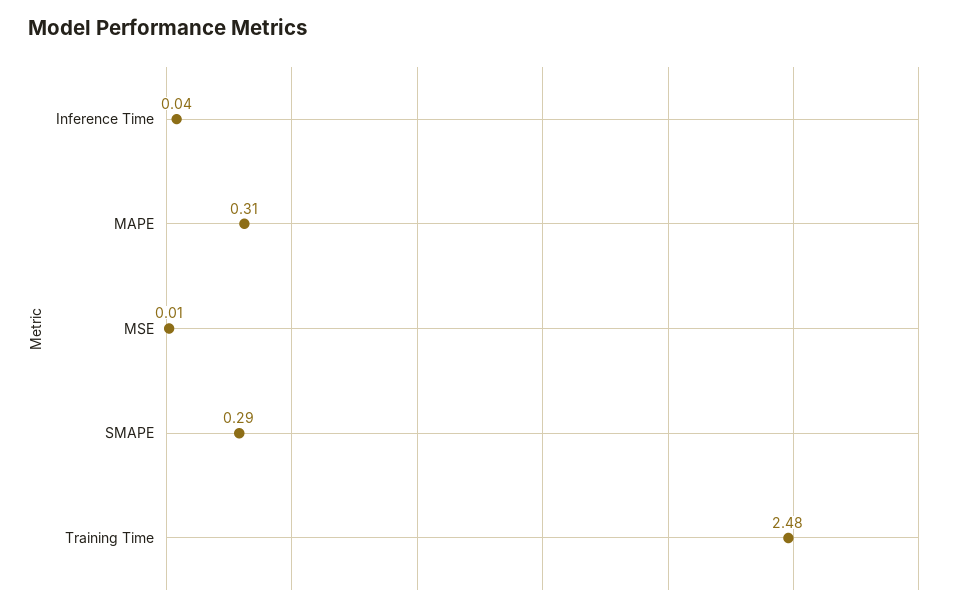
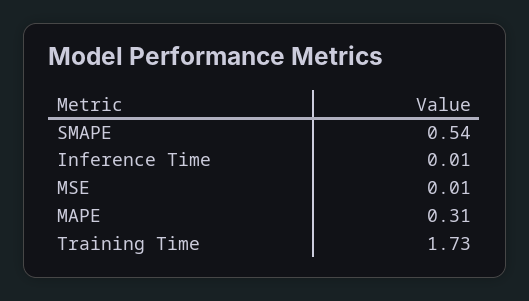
  {
-   "Inference Time": 0.04,
+   "Inference Time": 0.01,
    "MAPE": 0.31,
    "MSE": 0.01,
-   "SMAPE": 0.29,
+   "SMAPE": 0.54,
-   "Training Time": 2.48
+   "Training Time": 1.73
  }

